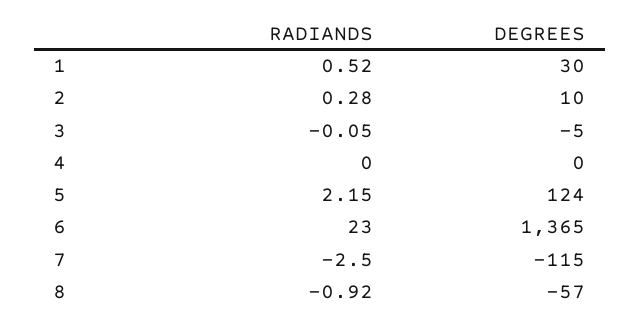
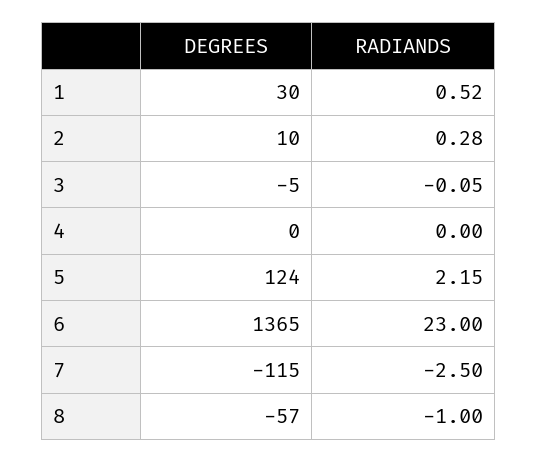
  {
    "RADIANDS": {
      "1": 0.52,
      "2": 0.28,
      "3": -0.05,
      "4": 0,
      "5": 2.15,
      "6": 23,
      "7": -2.5,
-     "8": -0.92
+     "8": -1
    },
    "DEGREES": {
      "1": 30,
      "2": 10,
      "3": -5,
      "4": 0,
      "5": 124,
      "6": 1365,
      "7": -115,
      "8": -57
    }
  }

